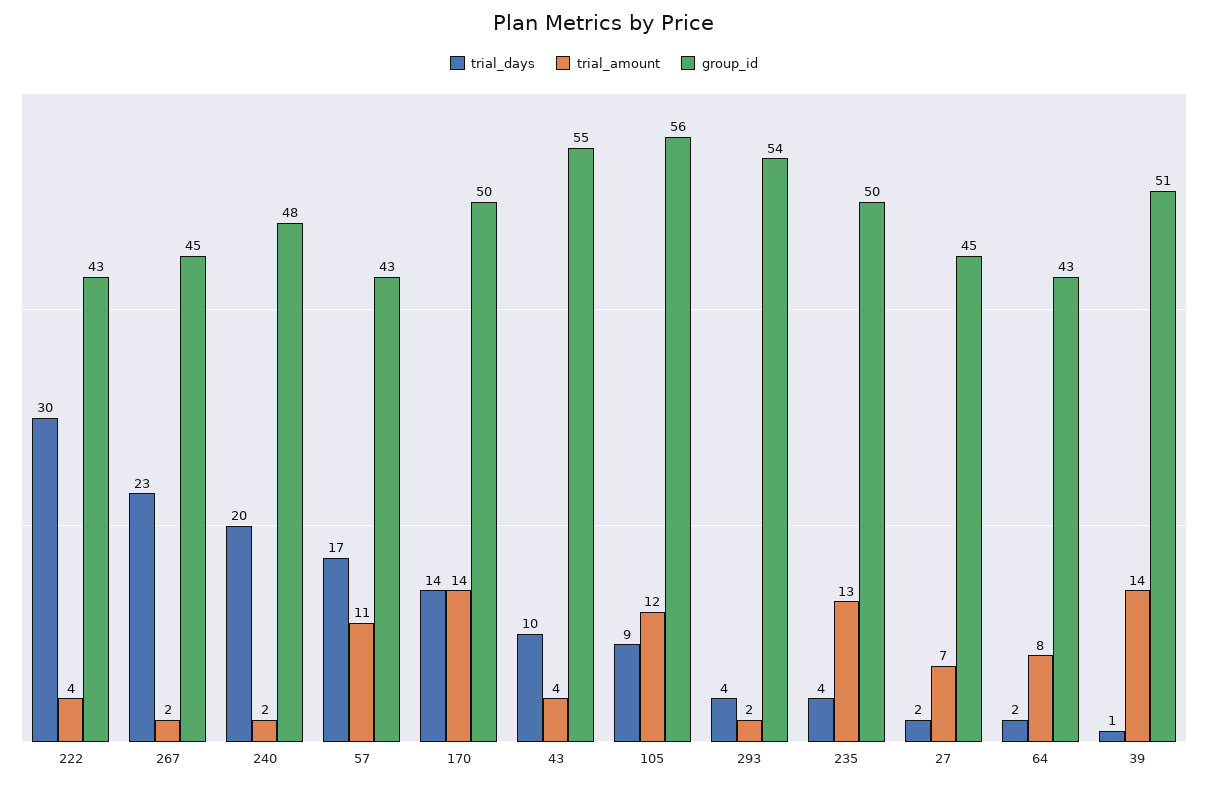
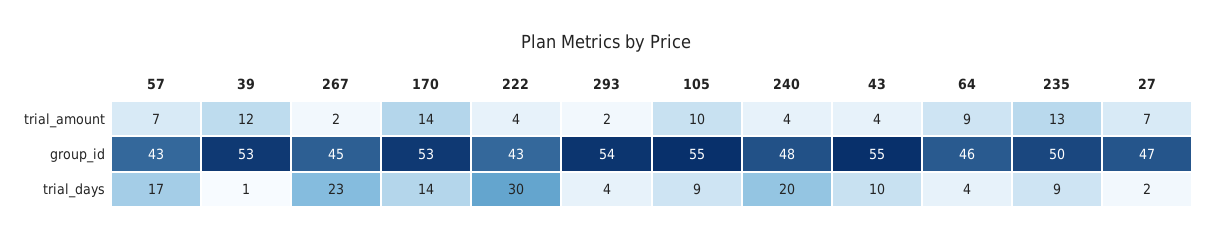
  {
    "trial_days": {
      "222": 30,
      "267": 23,
      "240": 20,
      "57": 17,
      "170": 14,
      "43": 10,
      "105": 9,
      "293": 4,
-     "235": 4,
+     "235": 9,
      "27": 2,
-     "64": 2,
+     "64": 4,
      "39": 1
    },
    "trial_amount": {
      "222": 4,
      "267": 2,
-     "240": 2,
+     "240": 4,
-     "57": 11,
+     "57": 7,
      "170": 14,
      "43": 4,
-     "105": 12,
+     "105": 10,
      "293": 2,
      "235": 13,
      "27": 7,
-     "64": 8,
+     "64": 9,
-     "39": 14
+     "39": 12
    },
    "group_id": {
      "222": 43,
      "267": 45,
      "240": 48,
      "57": 43,
-     "170": 50,
+     "170": 53,
      "43": 55,
-     "105": 56,
+     "105": 55,
      "293": 54,
      "235": 50,
-     "27": 45,
+     "27": 47,
-     "64": 43,
+     "64": 46,
-     "39": 51
+     "39": 53
    }
  }

